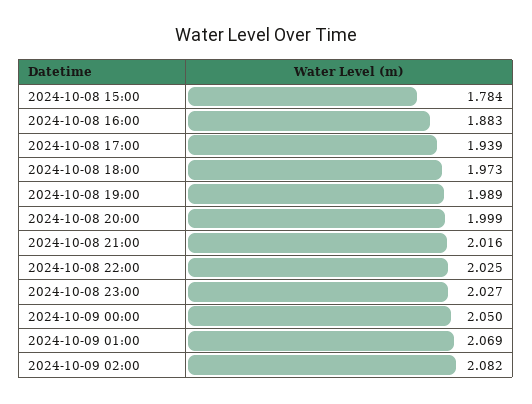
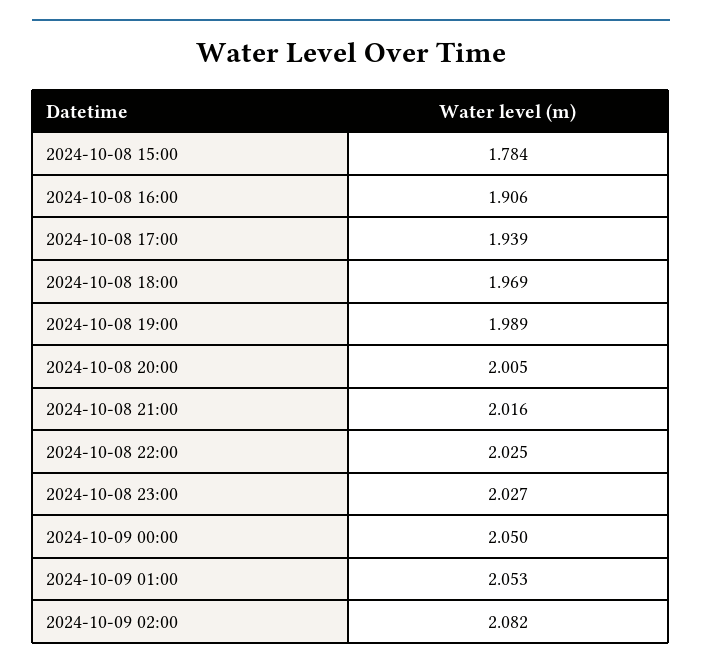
  {
    "2024-10-08 15:00": 1.784,
-   "2024-10-08 16:00": 1.883,
+   "2024-10-08 16:00": 1.906,
    "2024-10-08 17:00": 1.939,
-   "2024-10-08 18:00": 1.973,
+   "2024-10-08 18:00": 1.969,
    "2024-10-08 19:00": 1.989,
-   "2024-10-08 20:00": 1.999,
+   "2024-10-08 20:00": 2.005,
    "2024-10-08 21:00": 2.016,
    "2024-10-08 22:00": 2.025,
    "2024-10-08 23:00": 2.027,
    "2024-10-09 00:00": 2.05,
-   "2024-10-09 01:00": 2.069,
+   "2024-10-09 01:00": 2.053,
    "2024-10-09 02:00": 2.082
  }

